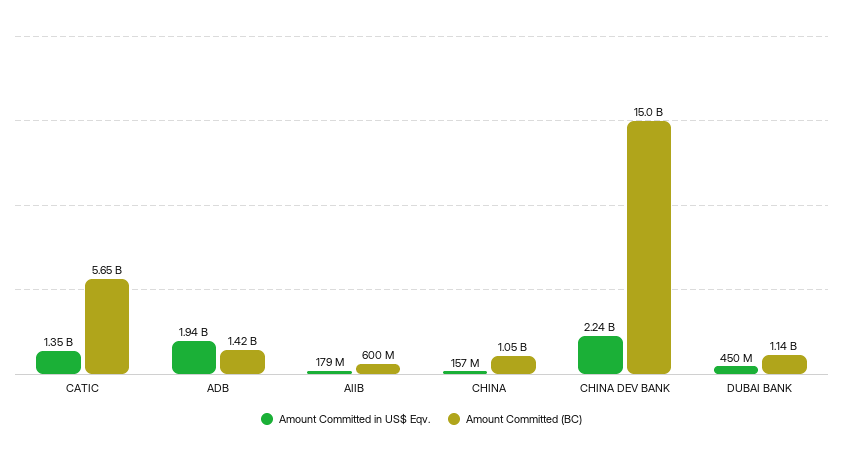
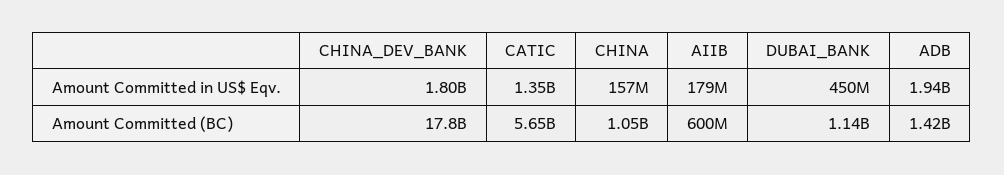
  {
    "Amount Committed in US$ Eqv.": {
      "CATIC": 1350000000,
      "ADB": 1940000000,
      "AIIB": 179000000,
      "CHINA": 157000000,
-     "CHINA DEV BANK": 2240000000,
+     "CHINA DEV BANK": 1800000000,
      "DUBAI BANK": 450000000
    },
    "Amount Committed (BC)": {
      "CATIC": 5650000000,
      "ADB": 1420000000,
      "AIIB": 600000000,
      "CHINA": 1050000000,
-     "CHINA DEV BANK": 15000000000,
+     "CHINA DEV BANK": 17800000000,
      "DUBAI BANK": 1140000000
    }
  }

